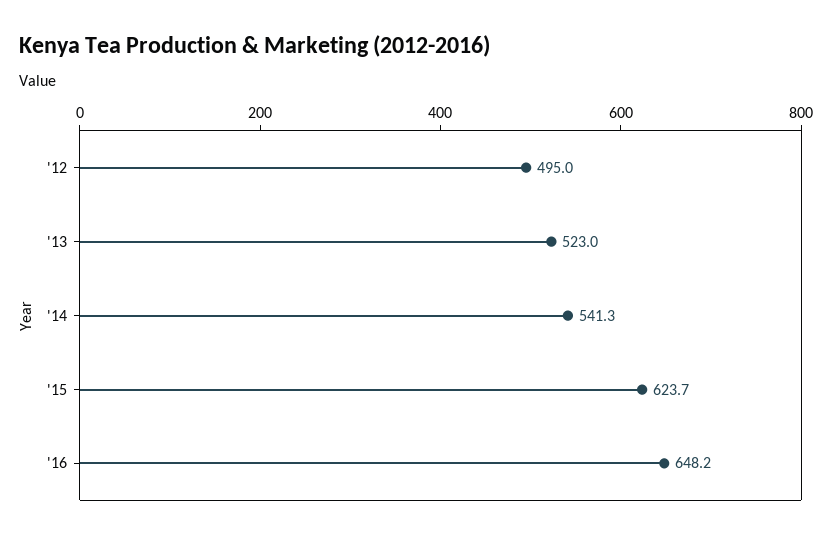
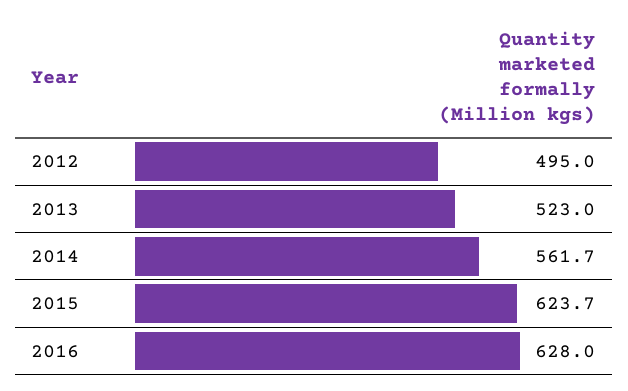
  {
    "'12": 495,
    "'13": 523,
-   "'14": 541.3,
+   "'14": 561.7,
    "'15": 623.7,
-   "'16": 648.2
+   "'16": 628
  }

